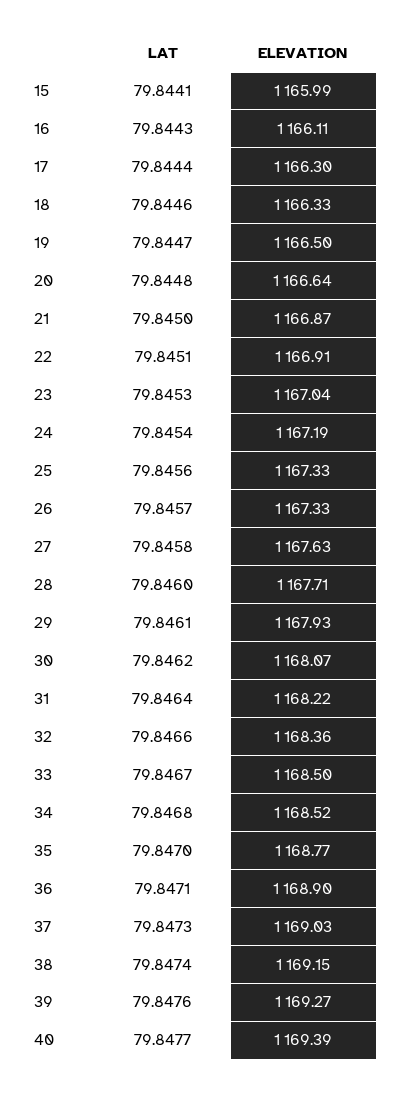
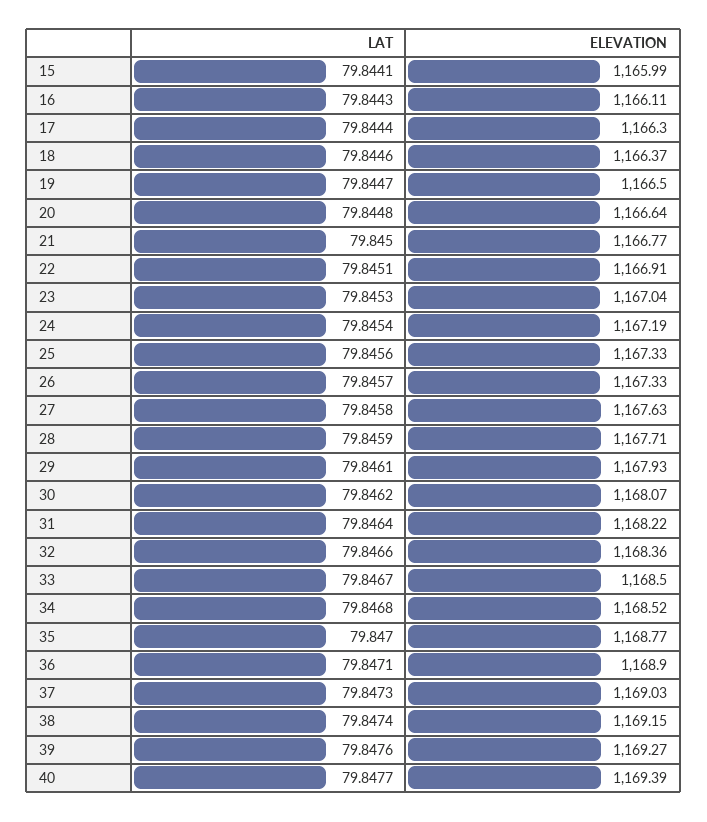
  {
    "LAT": {
      "15": 79.8441,
      "16": 79.8443,
      "17": 79.8444,
      "18": 79.8446,
      "19": 79.8447,
      "20": 79.8448,
      "21": 79.845,
      "22": 79.8451,
      "23": 79.8453,
      "24": 79.8454,
      "25": 79.8456,
      "26": 79.8457,
      "27": 79.8458,
-     "28": 79.846,
+     "28": 79.8459,
      "29": 79.8461,
      "30": 79.8462,
      "31": 79.8464,
      "32": 79.8466,
      "33": 79.8467,
      "34": 79.8468,
      "35": 79.847,
      "36": 79.8471,
      "37": 79.8473,
      "38": 79.8474,
      "39": 79.8476,
      "40": 79.8477
    },
    "ELEVATION": {
      "15": 1165.99,
      "16": 1166.11,
      "17": 1166.3,
-     "18": 1166.33,
+     "18": 1166.37,
      "19": 1166.5,
      "20": 1166.64,
-     "21": 1166.87,
+     "21": 1166.77,
      "22": 1166.91,
      "23": 1167.04,
      "24": 1167.19,
      "25": 1167.33,
      "26": 1167.33,
      "27": 1167.63,
      "28": 1167.71,
      "29": 1167.93,
      "30": 1168.07,
      "31": 1168.22,
      "32": 1168.36,
      "33": 1168.5,
      "34": 1168.52,
      "35": 1168.77,
      "36": 1168.9,
      "37": 1169.03,
      "38": 1169.15,
      "39": 1169.27,
      "40": 1169.39
    }
  }

